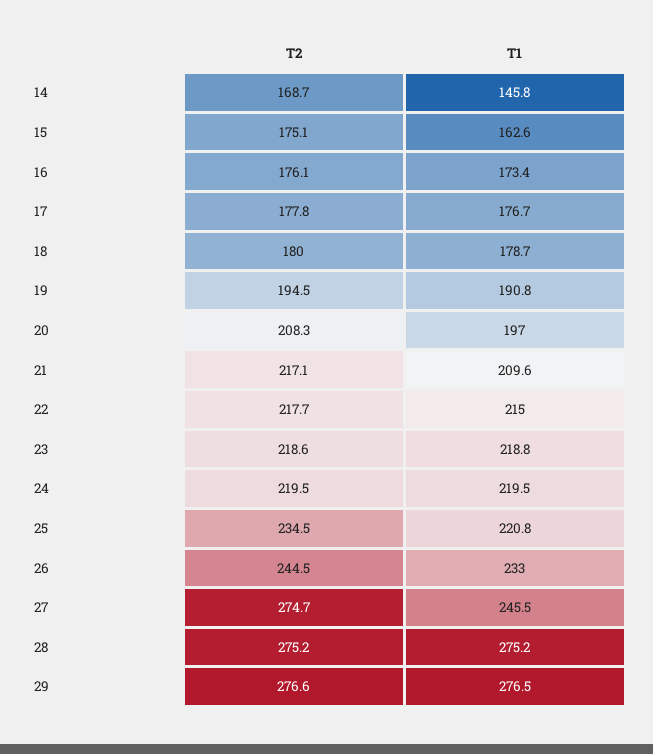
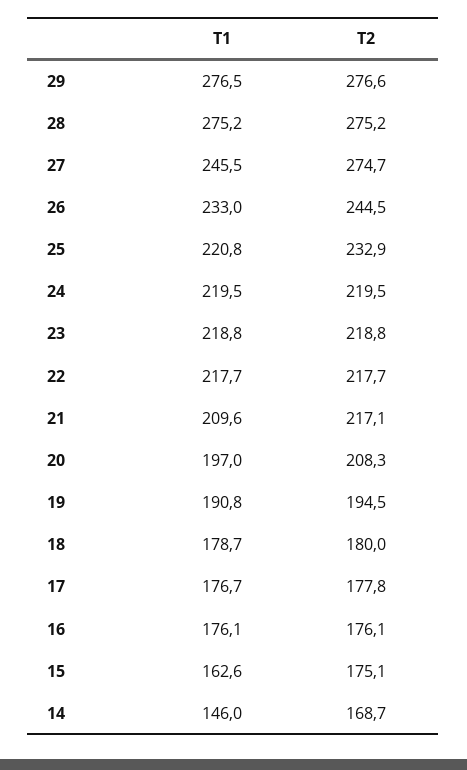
  {
    "T2": {
      "14": 168.7,
      "15": 175.1,
      "16": 176.1,
      "17": 177.8,
      "18": 180,
      "19": 194.5,
      "20": 208.3,
      "21": 217.1,
      "22": 217.7,
-     "23": 218.6,
+     "23": 218.8,
      "24": 219.5,
-     "25": 234.5,
+     "25": 232.9,
      "26": 244.5,
      "27": 274.7,
      "28": 275.2,
      "29": 276.6
    },
    "T1": {
-     "14": 145.8,
+     "14": 146,
      "15": 162.6,
-     "16": 173.4,
+     "16": 176.1,
      "17": 176.7,
      "18": 178.7,
      "19": 190.8,
      "20": 197,
      "21": 209.6,
-     "22": 215,
+     "22": 217.7,
      "23": 218.8,
      "24": 219.5,
      "25": 220.8,
      "26": 233,
      "27": 245.5,
      "28": 275.2,
      "29": 276.5
    }
  }

